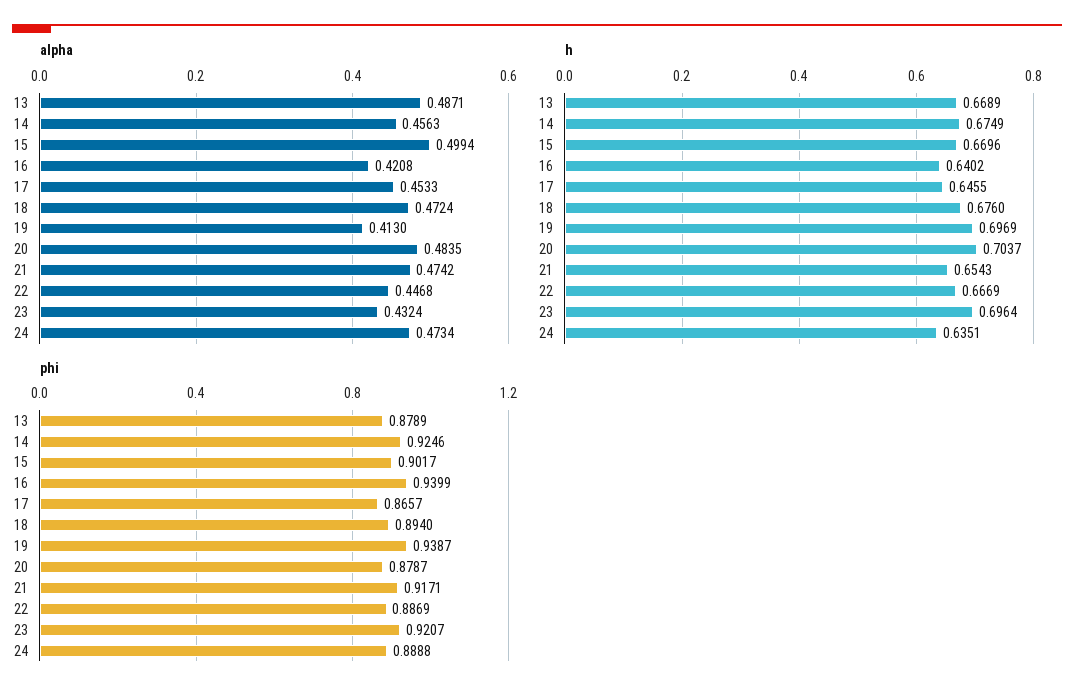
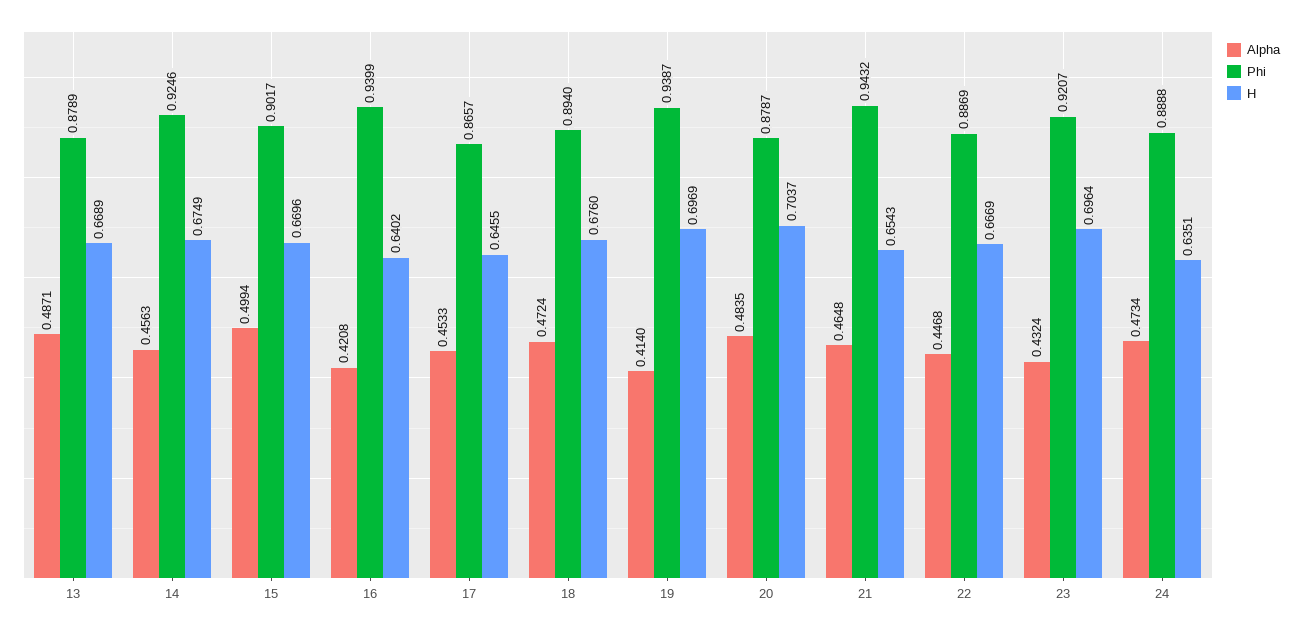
  {
    "alpha": {
      "13": 0.4871,
      "14": 0.4563,
      "15": 0.4994,
      "16": 0.4208,
      "17": 0.4533,
      "18": 0.4724,
-     "19": 0.413,
+     "19": 0.414,
      "20": 0.4835,
-     "21": 0.4742,
+     "21": 0.4648,
      "22": 0.4468,
      "23": 0.4324,
      "24": 0.4734
    },
    "h": {
      "13": 0.6689,
      "14": 0.6749,
      "15": 0.6696,
      "16": 0.6402,
      "17": 0.6455,
      "18": 0.676,
      "19": 0.6969,
      "20": 0.7037,
      "21": 0.6543,
      "22": 0.6669,
      "23": 0.6964,
      "24": 0.6351
    },
    "phi": {
      "13": 0.8789,
      "14": 0.9246,
      "15": 0.9017,
      "16": 0.9399,
      "17": 0.8657,
      "18": 0.894,
      "19": 0.9387,
      "20": 0.8787,
-     "21": 0.9171,
+     "21": 0.9432,
      "22": 0.8869,
      "23": 0.9207,
      "24": 0.8888
    }
  }

